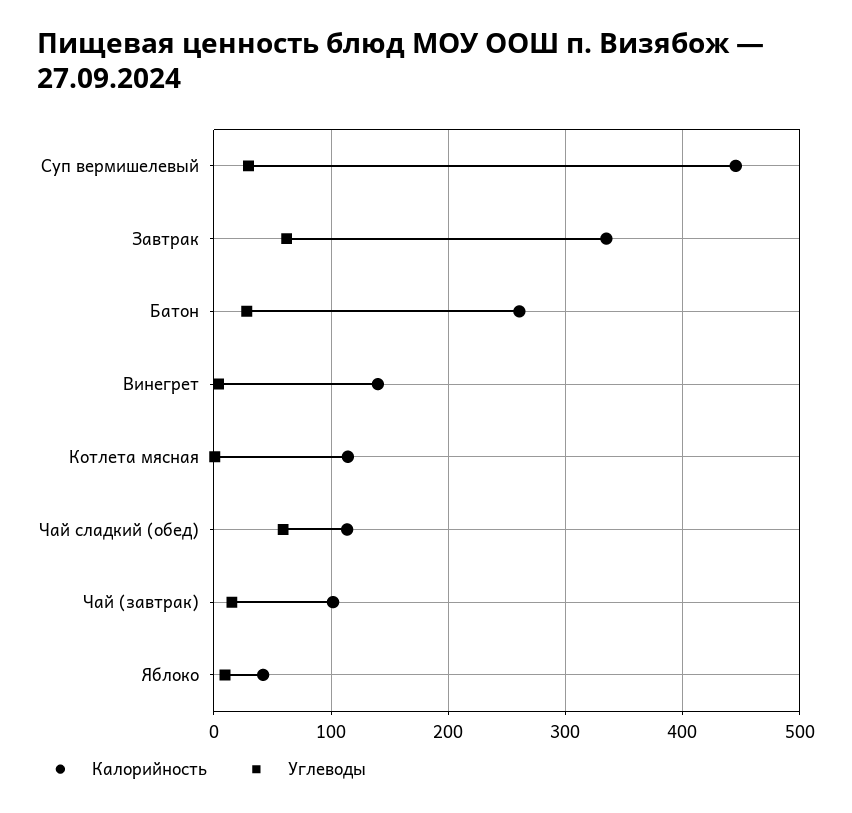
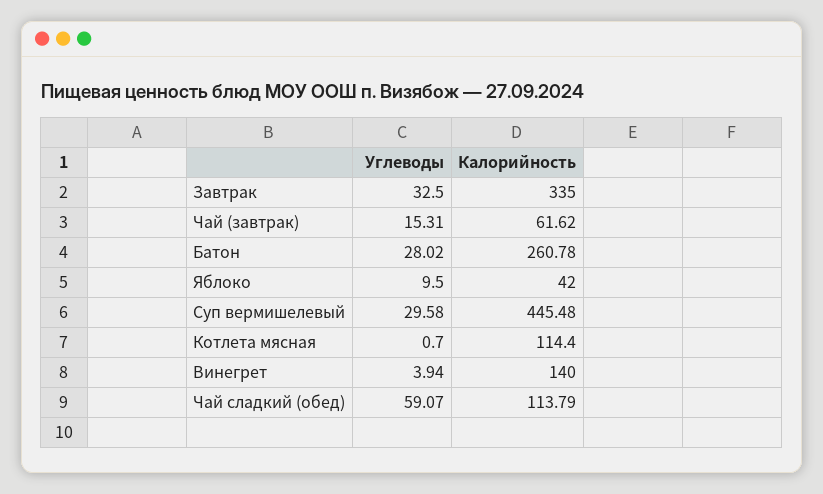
  {
    "Калорийность": {
      "Суп вермишелевый": 445.48,
      "Завтрак": 335,
      "Батон": 260.78,
      "Винегрет": 140,
      "Котлета мясная": 114.4,
      "Чай сладкий (обед)": 113.79,
-     "Чай (завтрак)": 100,
+     "Чай (завтрак)": 61.62,
      "Яблоко": 42
    },
    "Углеводы": {
      "Суп вермишелевый": 29.58,
-     "Завтрак": 60,
+     "Завтрак": 32.5,
      "Батон": 28.02,
      "Винегрет": 3.94,
      "Котлета мясная": 0.7,
      "Чай сладкий (обед)": 59.07,
      "Чай (завтрак)": 15.31,
      "Яблоко": 9.5
    }
  }

